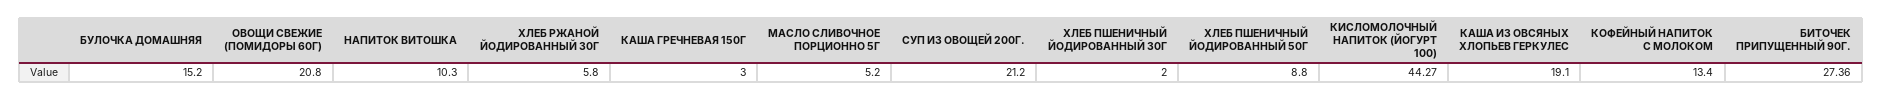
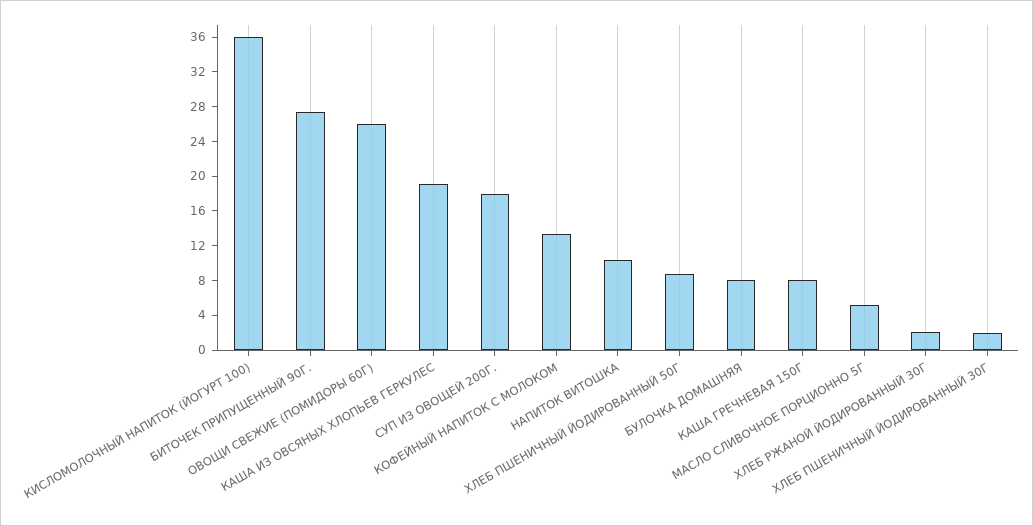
  {
-   "БУЛОЧКА ДОМАШНЯЯ": 15.2,
+   "БУЛОЧКА ДОМАШНЯЯ": 8,
-   "ОВОЩИ СВЕЖИЕ (ПОМИДОРЫ 60Г)": 20.8,
+   "ОВОЩИ СВЕЖИЕ (ПОМИДОРЫ 60Г)": 26,
    "НАПИТОК ВИТОШКА": 10.3,
-   "ХЛЕБ РЖАНОЙ ЙОДИРОВАННЫЙ 30Г": 5.8,
+   "ХЛЕБ РЖАНОЙ ЙОДИРОВАННЫЙ 30Г": 2,
-   "КАША ГРЕЧНЕВАЯ 150Г": 3,
+   "КАША ГРЕЧНЕВАЯ 150Г": 8,
    "МАСЛО СЛИВОЧНОЕ ПОРЦИОННО 5Г": 5.2,
-   "СУП ИЗ ОВОЩЕЙ 200Г.": 21.2,
+   "СУП ИЗ ОВОЩЕЙ 200Г.": 18,
    "ХЛЕБ ПШЕНИЧНЫЙ ЙОДИРОВАННЫЙ 30Г": 2,
    "ХЛЕБ ПШЕНИЧНЫЙ ЙОДИРОВАННЫЙ 50Г": 8.8,
-   "КИСЛОМОЛОЧНЫЙ НАПИТОК (ЙОГУРТ 100)": 44.27,
+   "КИСЛОМОЛОЧНЫЙ НАПИТОК (ЙОГУРТ 100)": 36,
    "КАША ИЗ ОВСЯНЫХ ХЛОПЬЕВ ГЕРКУЛЕС": 19.1,
    "КОФЕЙНЫЙ НАПИТОК С МОЛОКОМ": 13.4,
    "БИТОЧЕК ПРИПУЩЕННЫЙ 90Г.": 27.36
  }

